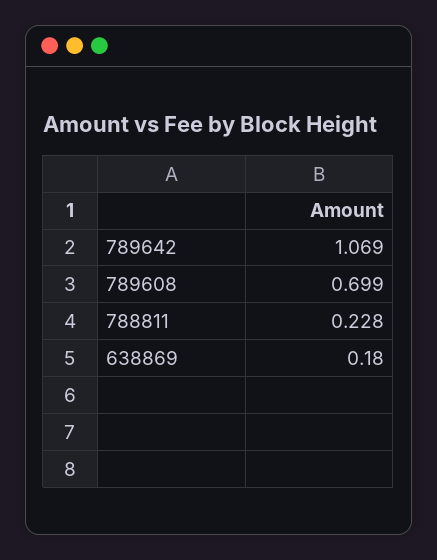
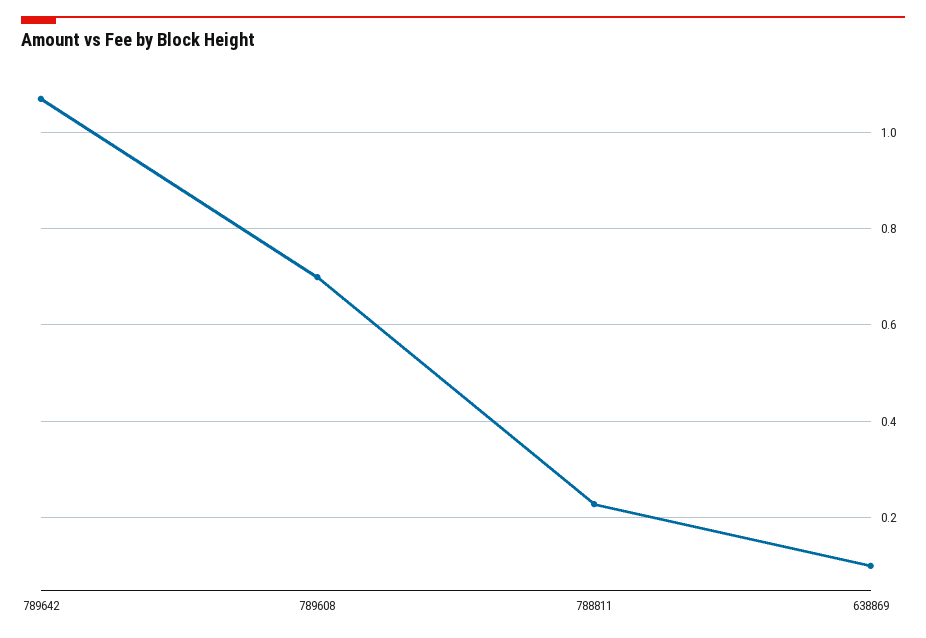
  {
    "789642": 1.069,
    "789608": 0.699,
    "788811": 0.228,
-   "638869": 0.18
+   "638869": 0.1
  }

